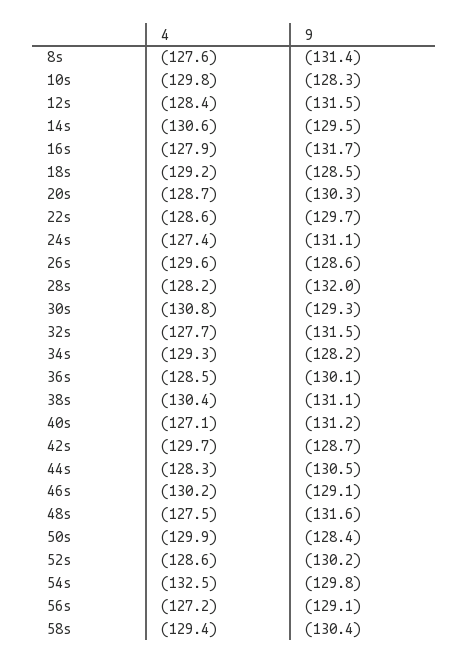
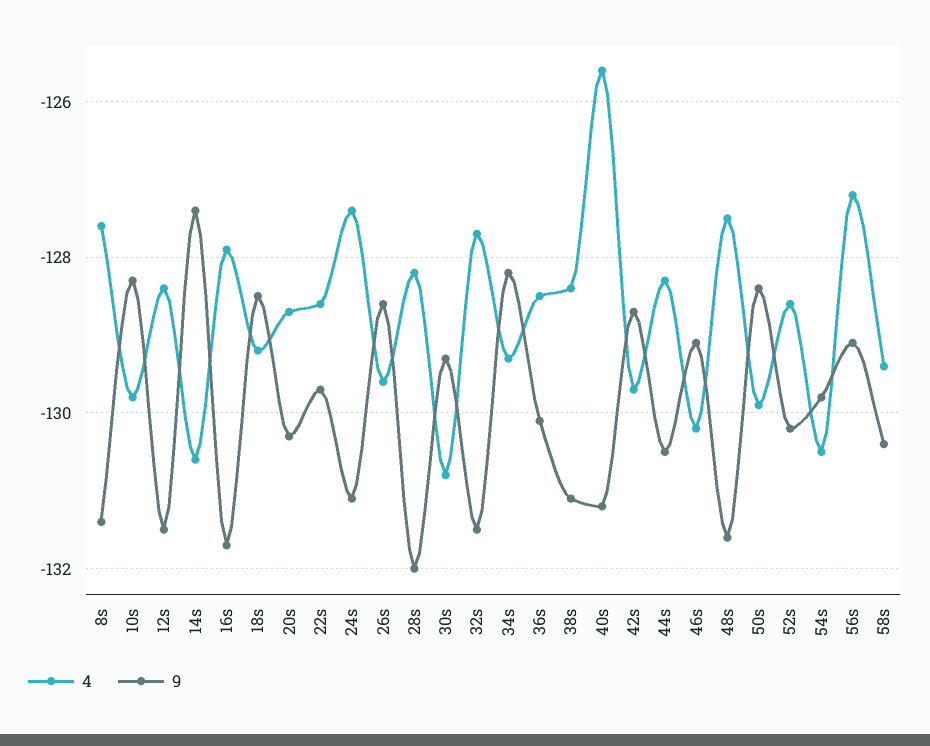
  {
    "4": {
      "8s": -127.6,
      "10s": -129.8,
      "12s": -128.4,
      "14s": -130.6,
      "16s": -127.9,
      "18s": -129.2,
      "20s": -128.7,
      "22s": -128.6,
      "24s": -127.4,
      "26s": -129.6,
      "28s": -128.2,
      "30s": -130.8,
      "32s": -127.7,
      "34s": -129.3,
      "36s": -128.5,
-     "38s": -130.4,
+     "38s": -128.5,
-     "40s": -127.1,
+     "40s": -125.5,
      "42s": -129.7,
      "44s": -128.3,
      "46s": -130.2,
      "48s": -127.5,
      "50s": -129.9,
      "52s": -128.6,
-     "54s": -132.5,
+     "54s": -130.5,
      "56s": -127.2,
      "58s": -129.4
    },
    "9": {
      "8s": -131.4,
      "10s": -128.3,
      "12s": -131.5,
-     "14s": -129.5,
+     "14s": -127.5,
      "16s": -131.7,
      "18s": -128.5,
      "20s": -130.3,
      "22s": -129.7,
      "24s": -131.1,
      "26s": -128.6,
      "28s": -132,
      "30s": -129.3,
      "32s": -131.5,
      "34s": -128.2,
      "36s": -130.1,
      "38s": -131.1,
      "40s": -131.2,
      "42s": -128.7,
      "44s": -130.5,
      "46s": -129.1,
      "48s": -131.6,
      "50s": -128.4,
      "52s": -130.2,
      "54s": -129.8,
      "56s": -129.1,
      "58s": -130.4
    }
  }

